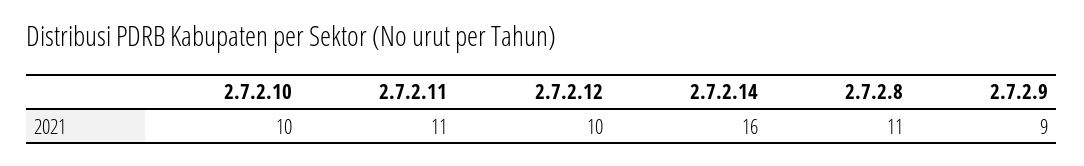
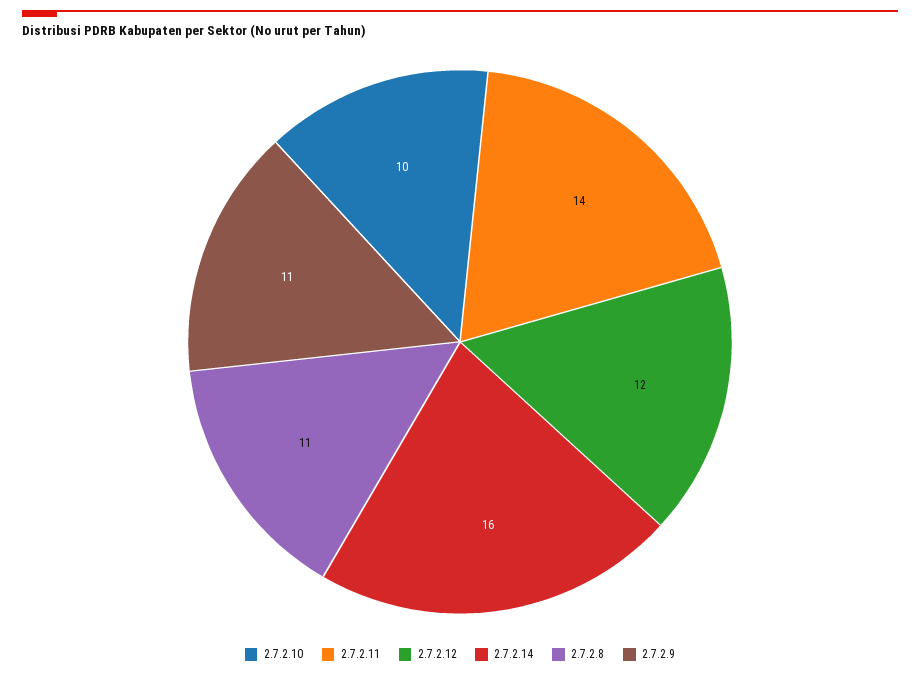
  {
    "2.7.2.10": 10,
-   "2.7.2.11": 11,
+   "2.7.2.11": 14,
-   "2.7.2.12": 10,
+   "2.7.2.12": 12,
    "2.7.2.14": 16,
    "2.7.2.8": 11,
-   "2.7.2.9": 9
+   "2.7.2.9": 11
  }

